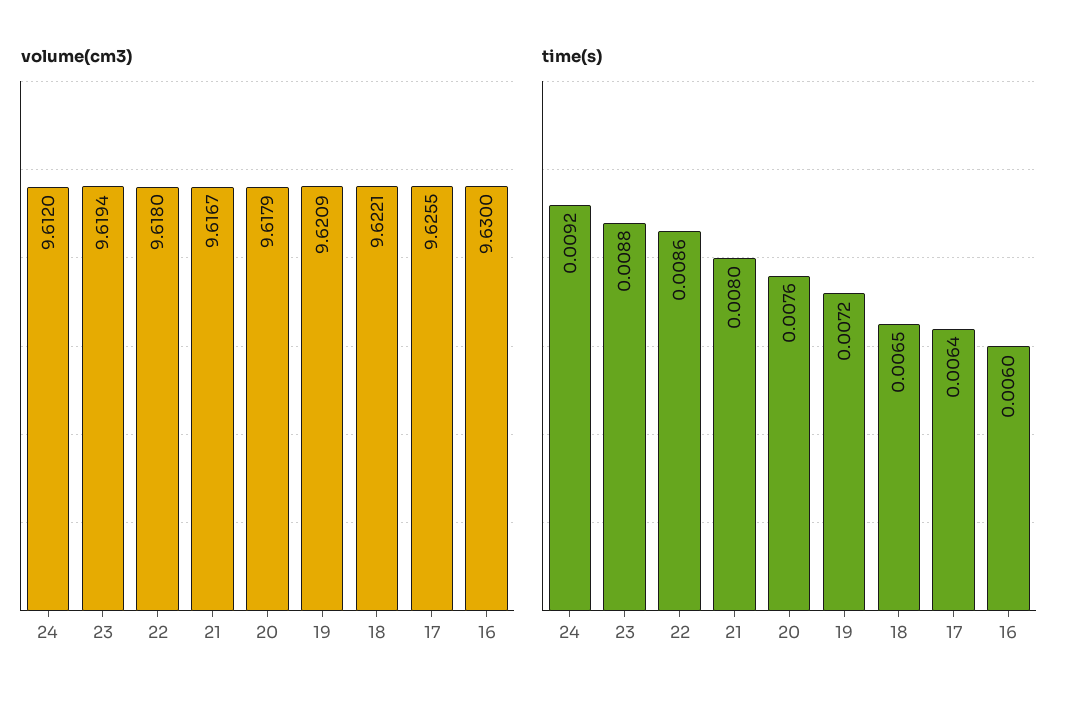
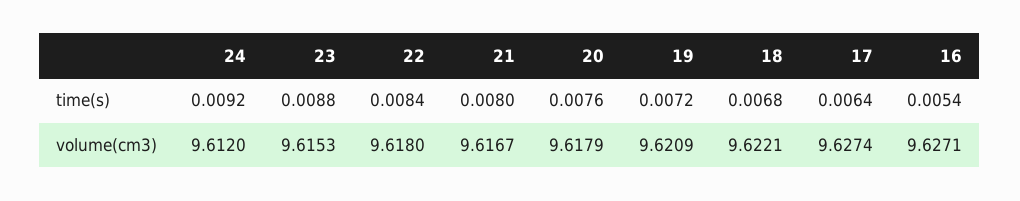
  {
    "volume(cm3)": {
      "24": 9.612,
-     "23": 9.6194,
+     "23": 9.6153,
      "22": 9.618,
      "21": 9.6167,
      "20": 9.6179,
      "19": 9.6209,
      "18": 9.6221,
-     "17": 9.6255,
+     "17": 9.6274,
-     "16": 9.63
+     "16": 9.6271
    },
    "time(s)": {
      "24": 0.0092,
      "23": 0.0088,
-     "22": 0.0086,
+     "22": 0.0084,
      "21": 0.008,
      "20": 0.0076,
      "19": 0.0072,
-     "18": 0.0065,
+     "18": 0.0068,
      "17": 0.0064,
-     "16": 0.006
+     "16": 0.0054
    }
  }

